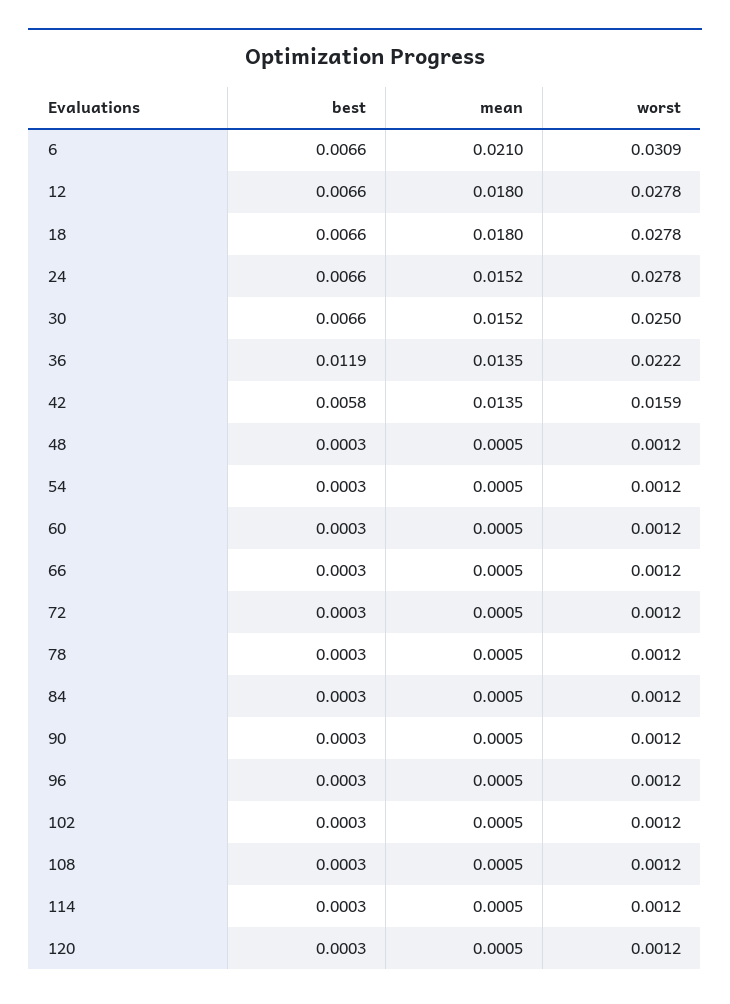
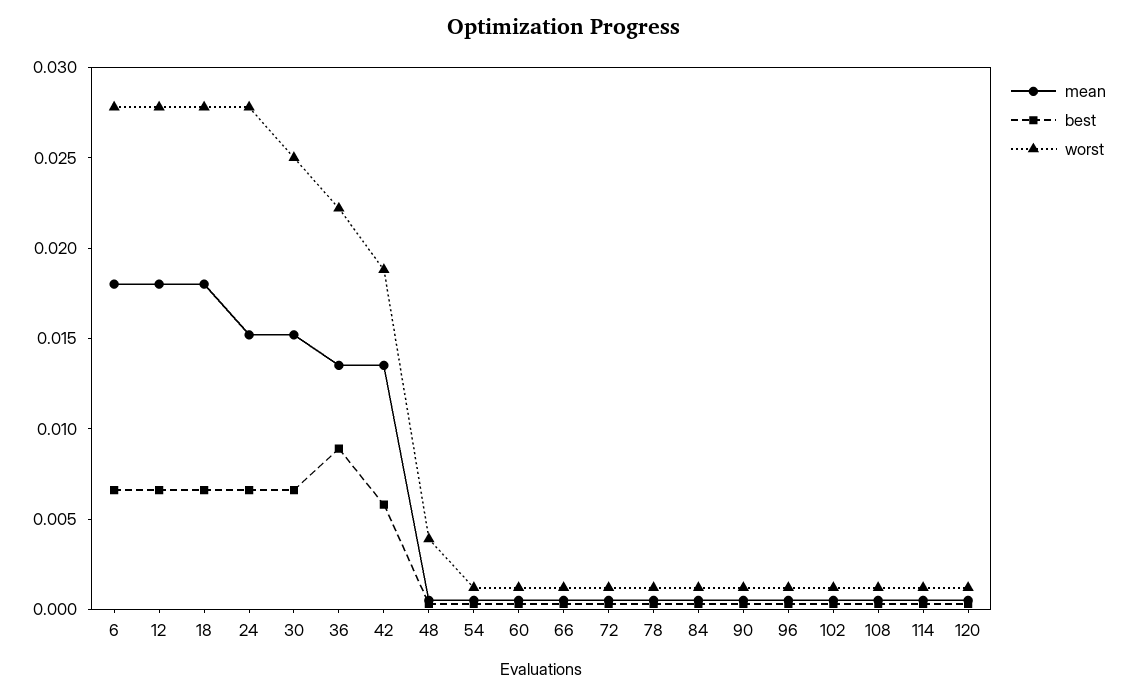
  {
    "best": {
      "6": 0.0066,
      "12": 0.0066,
      "18": 0.0066,
      "24": 0.0066,
      "30": 0.0066,
-     "36": 0.0119,
+     "36": 0.009,
      "42": 0.0058,
      "48": 0.0003,
      "54": 0.0003,
      "60": 0.0003,
      "66": 0.0003,
      "72": 0.0003,
      "78": 0.0003,
      "84": 0.0003,
      "90": 0.0003,
      "96": 0.0003,
      "102": 0.0003,
      "108": 0.0003,
      "114": 0.0003,
      "120": 0.0003
    },
    "mean": {
-     "6": 0.021,
+     "6": 0.018,
      "12": 0.018,
      "18": 0.018,
      "24": 0.0152,
      "30": 0.0152,
      "36": 0.0135,
      "42": 0.0135,
      "48": 0.0005,
      "54": 0.0005,
      "60": 0.0005,
      "66": 0.0005,
      "72": 0.0005,
      "78": 0.0005,
      "84": 0.0005,
      "90": 0.0005,
      "96": 0.0005,
      "102": 0.0005,
      "108": 0.0005,
      "114": 0.0005,
      "120": 0.0005
    },
    "worst": {
-     "6": 0.0309,
+     "6": 0.028,
      "12": 0.0278,
      "18": 0.0278,
      "24": 0.0278,
      "30": 0.025,
      "36": 0.0222,
-     "42": 0.0159,
+     "42": 0.019,
-     "48": 0.0012,
+     "48": 0.004,
      "54": 0.0012,
      "60": 0.0012,
      "66": 0.0012,
      "72": 0.0012,
      "78": 0.0012,
      "84": 0.0012,
      "90": 0.0012,
      "96": 0.0012,
      "102": 0.0012,
      "108": 0.0012,
      "114": 0.0012,
      "120": 0.0012
    }
  }

